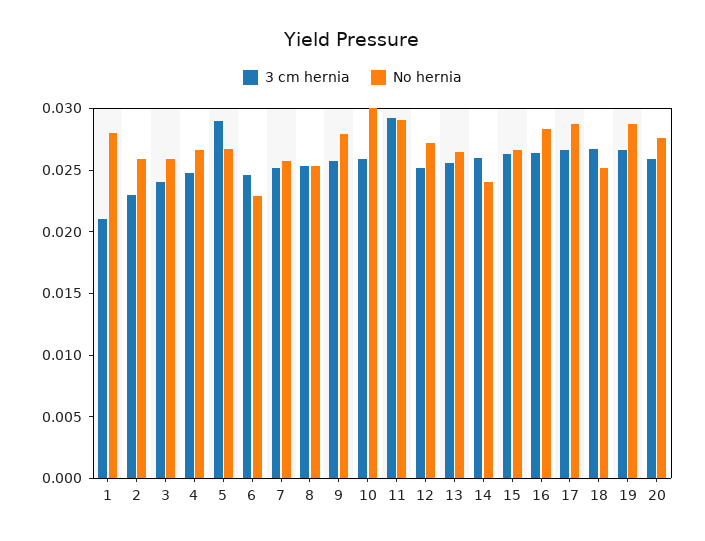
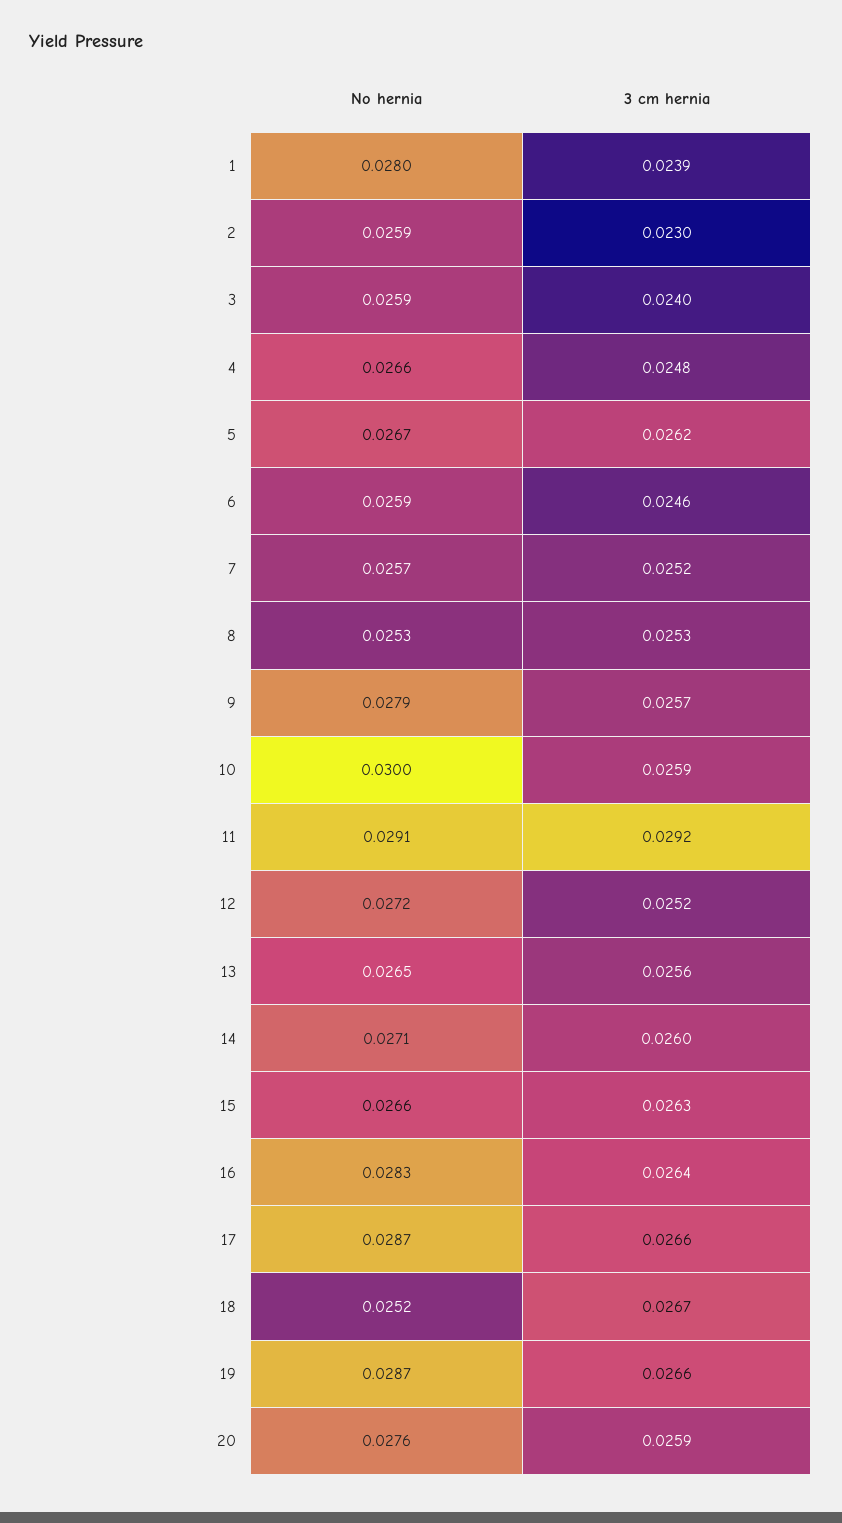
  {
    "3 cm hernia": {
-     "1": 0.021,
+     "1": 0.0239,
      "2": 0.023,
      "3": 0.024,
      "4": 0.0248,
-     "5": 0.029,
+     "5": 0.0262,
      "6": 0.0246,
      "7": 0.0252,
      "8": 0.0253,
      "9": 0.0257,
      "10": 0.0259,
      "11": 0.0292,
      "12": 0.0252,
      "13": 0.0256,
      "14": 0.026,
      "15": 0.0263,
      "16": 0.0264,
      "17": 0.0266,
      "18": 0.0267,
      "19": 0.0266,
      "20": 0.0259
    },
    "No hernia": {
      "1": 0.028,
      "2": 0.0259,
      "3": 0.0259,
      "4": 0.0266,
      "5": 0.0267,
-     "6": 0.023,
+     "6": 0.0259,
      "7": 0.0257,
      "8": 0.0253,
      "9": 0.0279,
      "10": 0.03,
      "11": 0.0291,
      "12": 0.0272,
      "13": 0.0265,
-     "14": 0.024,
+     "14": 0.0271,
      "15": 0.0266,
      "16": 0.0283,
      "17": 0.0287,
      "18": 0.0252,
      "19": 0.0287,
      "20": 0.0276
    }
  }

